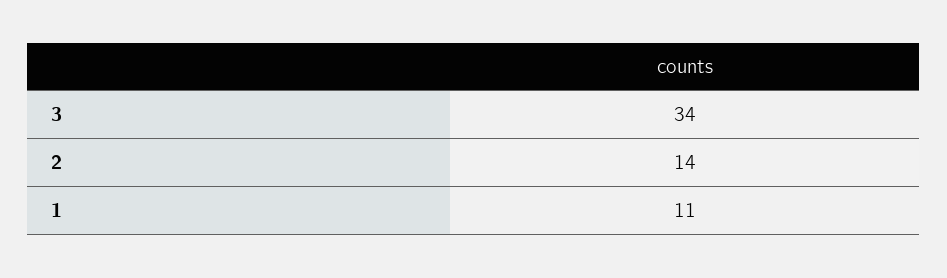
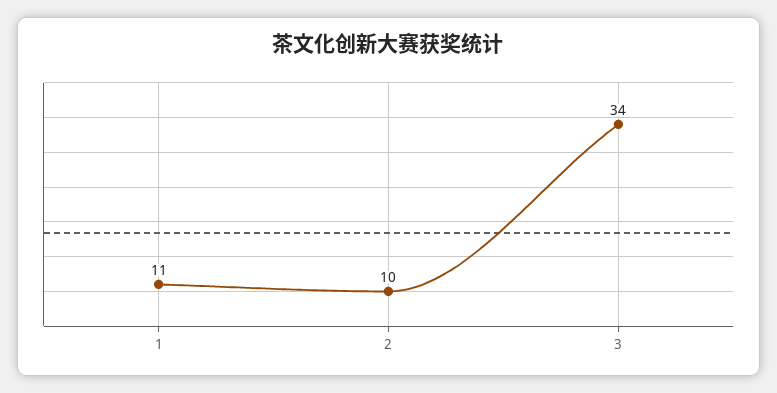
  {
    "3": 34,
-   "2": 14,
+   "2": 10,
    "1": 11
  }

